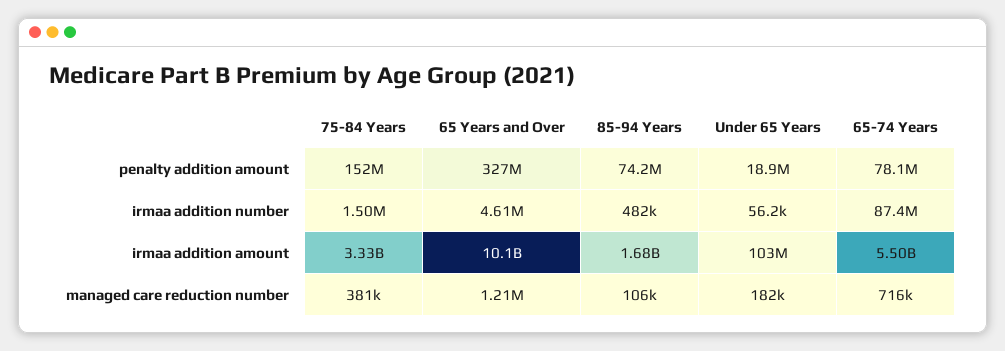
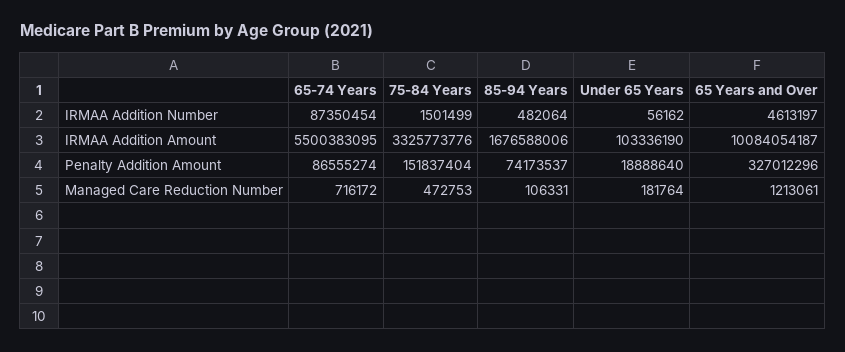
  {
    "75-84 Years": {
      "penalty addition amount": 151837404,
      "irmaa addition number": 1501499,
      "irmaa addition amount": 3325773776,
-     "managed care reduction number": 381000
+     "managed care reduction number": 472753
    },
    "65 Years and Over": {
      "penalty addition amount": 327012296,
      "irmaa addition number": 4613197,
      "irmaa addition amount": 10084054187,
      "managed care reduction number": 1213061
    },
    "85-94 Years": {
      "penalty addition amount": 74173537,
      "irmaa addition number": 482064,
      "irmaa addition amount": 1676588006,
      "managed care reduction number": 106331
    },
    "Under 65 Years": {
      "penalty addition amount": 18888640,
      "irmaa addition number": 56162,
      "irmaa addition amount": 103336190,
      "managed care reduction number": 181764
    },
    "65-74 Years": {
-     "penalty addition amount": 78100000,
+     "penalty addition amount": 86555274,
      "irmaa addition number": 87350454,
      "irmaa addition amount": 5500383095,
      "managed care reduction number": 716172
    }
  }

